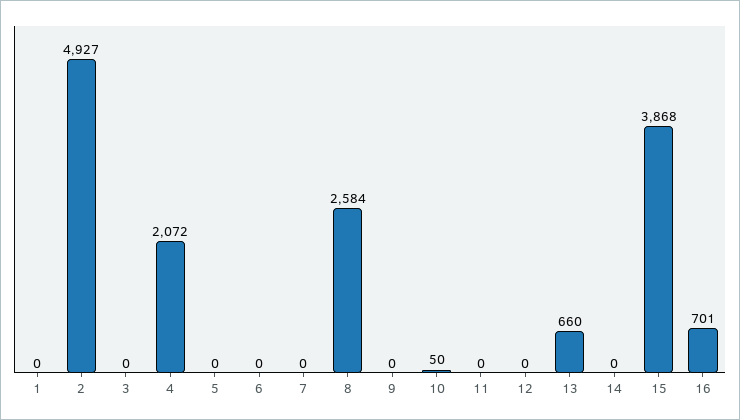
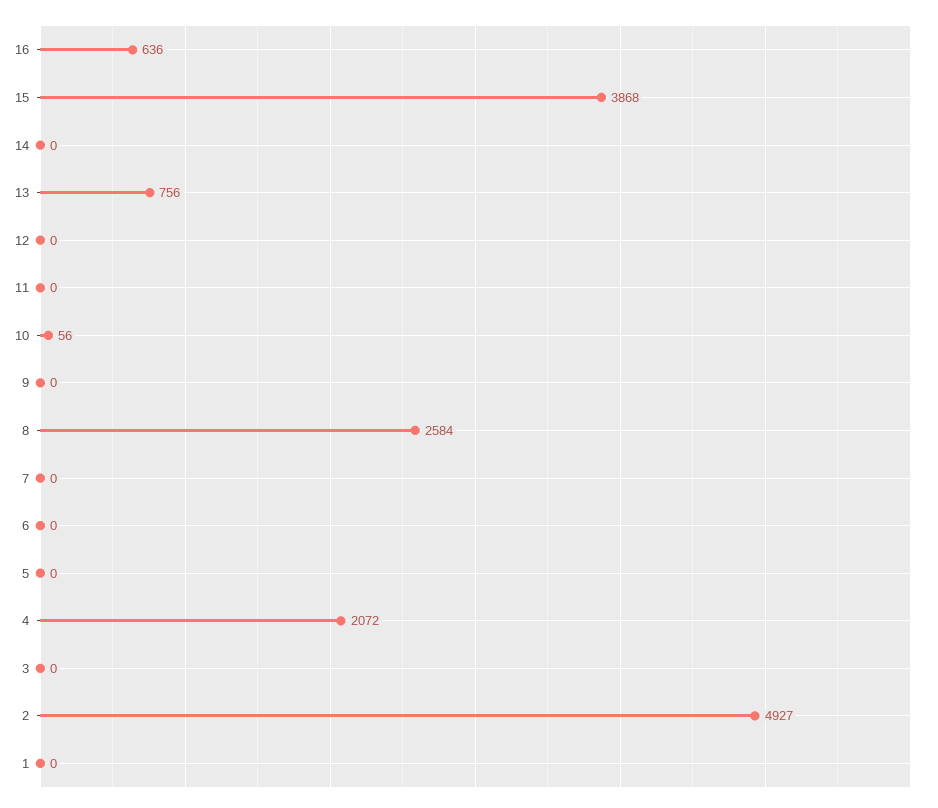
  {
    "1": 0,
    "2": 4927,
    "3": 0,
    "4": 2072,
    "5": 0,
    "6": 0,
    "7": 0,
    "8": 2584,
    "9": 0,
-   "10": 50,
+   "10": 56,
    "11": 0,
    "12": 0,
-   "13": 660,
+   "13": 756,
    "14": 0,
    "15": 3868,
-   "16": 701
+   "16": 636
  }

